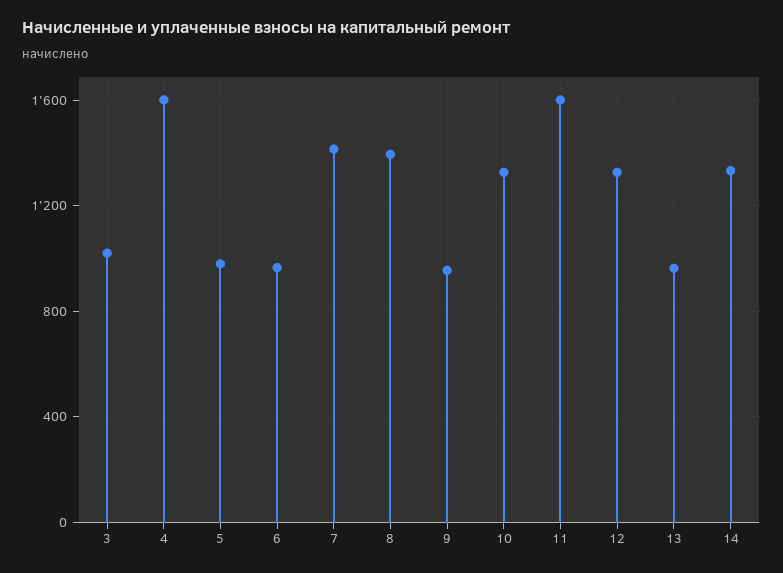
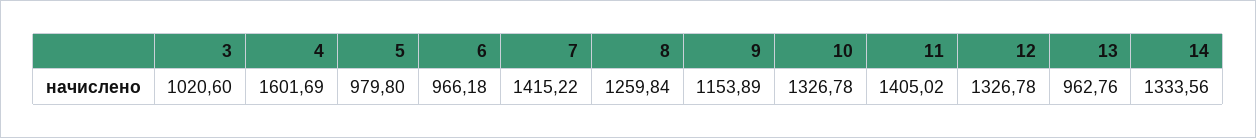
  {
    "3": 1020.6,
    "4": 1601.69,
    "5": 979.8,
    "6": 966.18,
    "7": 1415.22,
-   "8": 1400,
+   "8": 1259.84,
-   "9": 950,
+   "9": 1153.89,
    "10": 1326.78,
-   "11": 1600,
+   "11": 1405.02,
    "12": 1326.78,
    "13": 962.76,
    "14": 1333.56
  }

